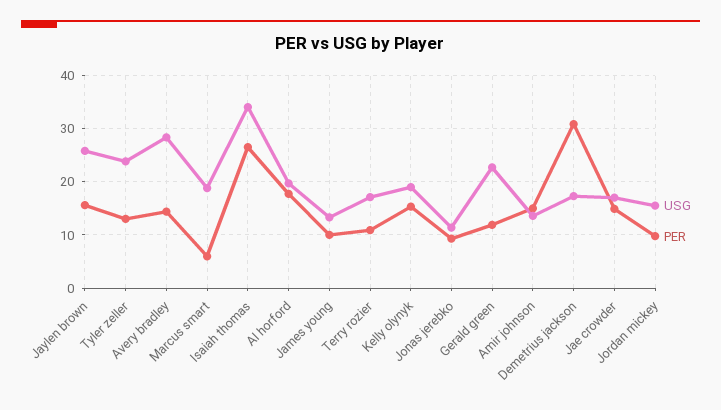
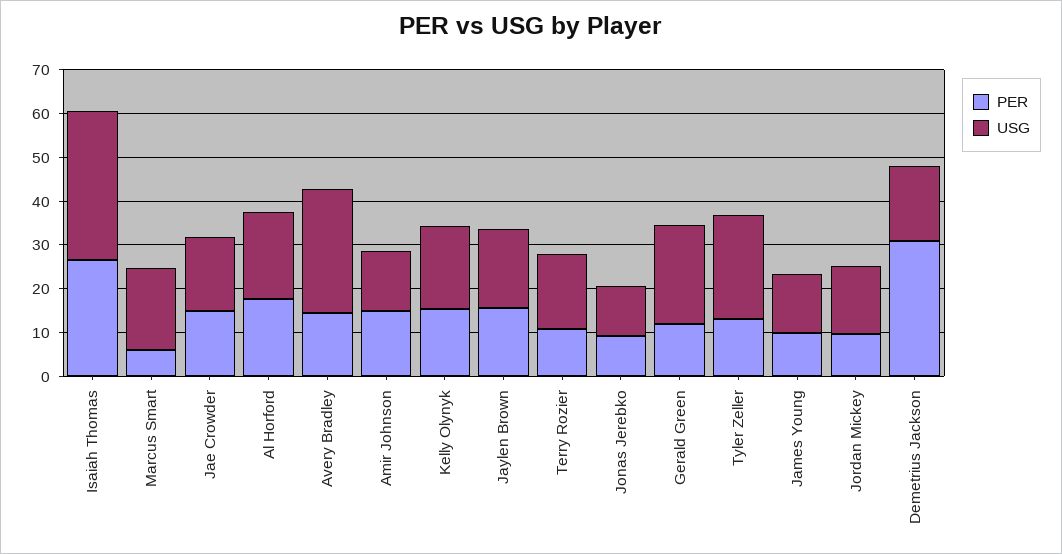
  {
    "USG": {
-     "Jaylen brown": 26,
+     "Jaylen brown": 18,
      "Tyler zeller": 24,
      "Avery bradley": 28,
      "Marcus smart": 18,
      "Isaiah thomas": 34,
      "Al horford": 20,
      "James young": 14,
      "Terry rozier": 18,
      "Kelly olynyk": 20,
      "Jonas jerebko": 12,
      "Gerald green": 22,
      "Amir johnson": 14,
      "Demetrius jackson": 18,
      "Jae crowder": 18,
      "Jordan mickey": 16
    },
    "PER": {
      "Jaylen brown": 16,
      "Tyler zeller": 14,
      "Avery bradley": 14,
      "Marcus smart": 6,
      "Isaiah thomas": 26,
      "Al horford": 18,
      "James young": 10,
      "Terry rozier": 10,
      "Kelly olynyk": 16,
      "Jonas jerebko": 10,
      "Gerald green": 12,
      "Amir johnson": 16,
      "Demetrius jackson": 30,
      "Jae crowder": 14,
      "Jordan mickey": 10
    }
  }

